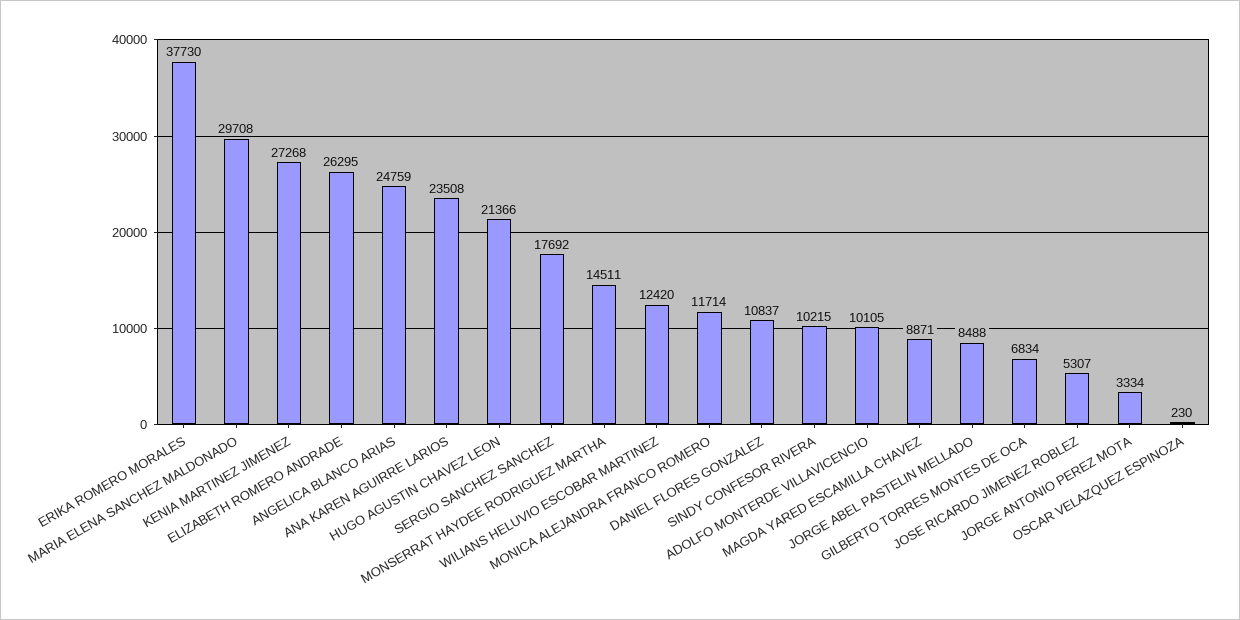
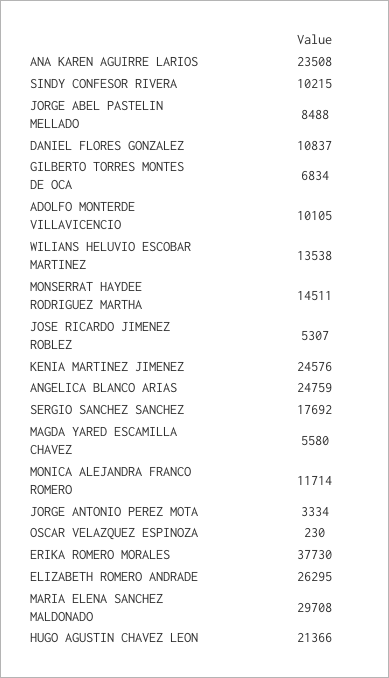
  {
    "ERIKA ROMERO MORALES": 37730,
    "MARIA ELENA SANCHEZ MALDONADO": 29708,
-   "KENIA MARTINEZ JIMENEZ": 27268,
+   "KENIA MARTINEZ JIMENEZ": 24576,
    "ELIZABETH ROMERO ANDRADE": 26295,
    "ANGELICA BLANCO ARIAS": 24759,
    "ANA KAREN AGUIRRE LARIOS": 23508,
    "HUGO AGUSTIN CHAVEZ LEON": 21366,
    "SERGIO SANCHEZ SANCHEZ": 17692,
    "MONSERRAT HAYDEE RODRIGUEZ MARTHA": 14511,
-   "WILIANS HELUVIO ESCOBAR MARTINEZ": 12420,
+   "WILIANS HELUVIO ESCOBAR MARTINEZ": 13538,
    "MONICA ALEJANDRA FRANCO ROMERO": 11714,
    "DANIEL FLORES GONZALEZ": 10837,
    "SINDY CONFESOR RIVERA": 10215,
    "ADOLFO MONTERDE VILLAVICENCIO": 10105,
-   "MAGDA YARED ESCAMILLA CHAVEZ": 8871,
+   "MAGDA YARED ESCAMILLA CHAVEZ": 5580,
    "JORGE ABEL PASTELIN MELLADO": 8488,
    "GILBERTO TORRES MONTES DE OCA": 6834,
    "JOSE RICARDO JIMENEZ ROBLEZ": 5307,
    "JORGE ANTONIO PEREZ MOTA": 3334,
    "OSCAR VELAZQUEZ ESPINOZA": 230
  }

